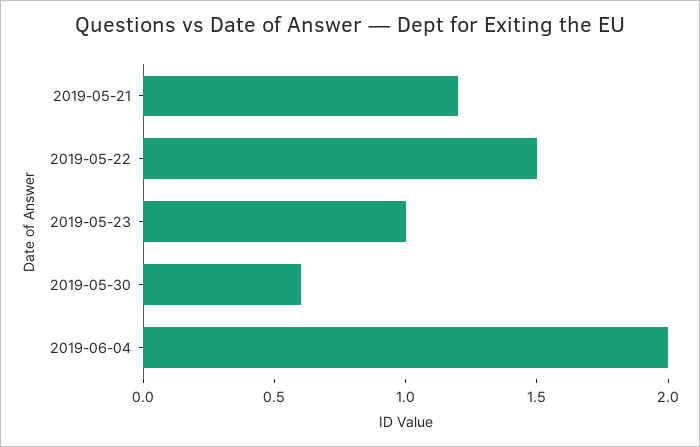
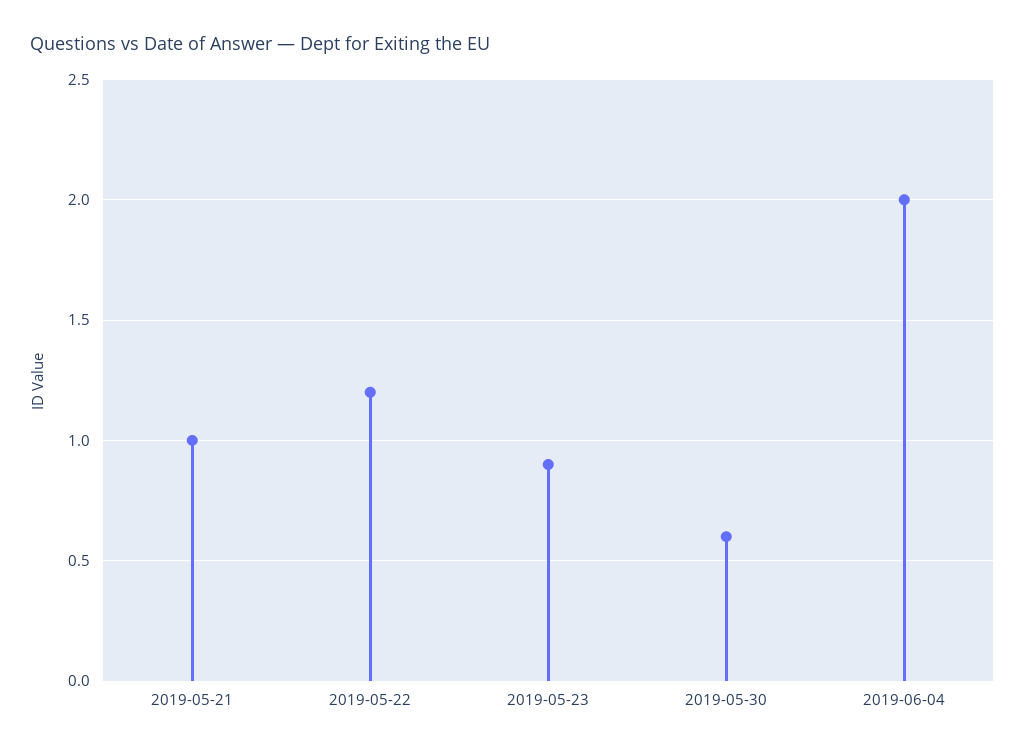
  {
-   "2019-05-21": 1.2,
+   "2019-05-21": 1,
-   "2019-05-22": 1.5,
+   "2019-05-22": 1.2,
-   "2019-05-23": 1,
+   "2019-05-23": 0.9,
    "2019-05-30": 0.6,
    "2019-06-04": 2
  }

